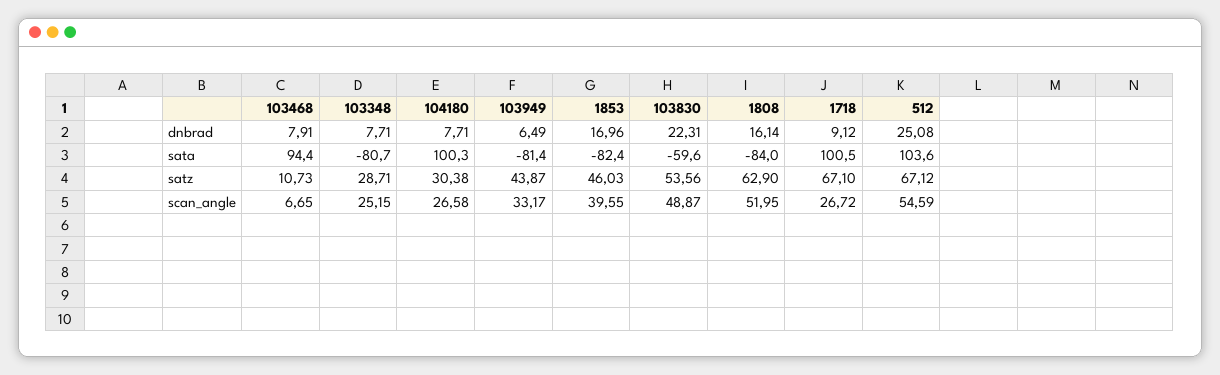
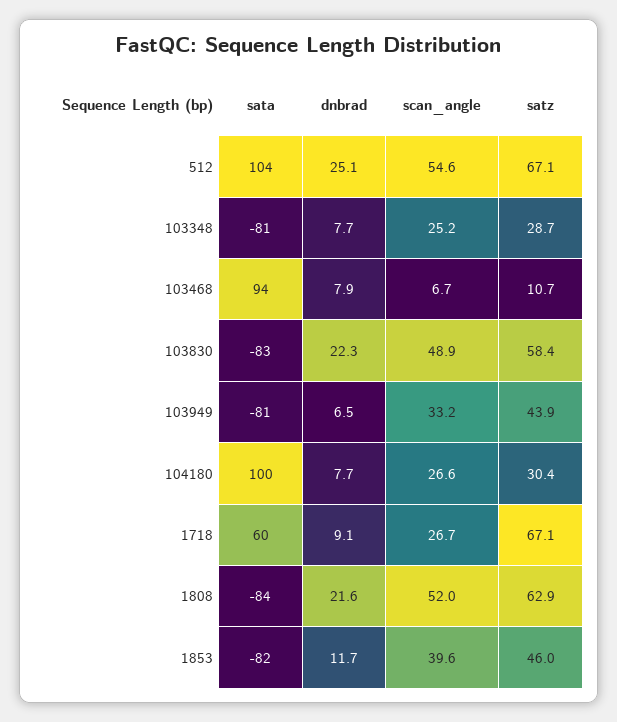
  {
    "103468": {
      "dnbrad": 7.91,
      "sata": 94.4,
      "satz": 10.73,
      "scan_angle": 6.65
    },
    "103348": {
      "dnbrad": 7.71,
      "sata": -80.7,
      "satz": 28.71,
      "scan_angle": 25.15
    },
    "104180": {
      "dnbrad": 7.71,
      "sata": 100.3,
      "satz": 30.38,
      "scan_angle": 26.58
    },
    "103949": {
      "dnbrad": 6.49,
      "sata": -81.4,
      "satz": 43.87,
      "scan_angle": 33.17
    },
    "1853": {
-     "dnbrad": 16.96,
+     "dnbrad": 11.7,
      "sata": -82.4,
      "satz": 46.03,
      "scan_angle": 39.55
    },
    "103830": {
      "dnbrad": 22.31,
-     "sata": -59.6,
+     "sata": -83,
-     "satz": 53.56,
+     "satz": 58.4,
      "scan_angle": 48.87
    },
    "1808": {
-     "dnbrad": 16.14,
+     "dnbrad": 21.6,
      "sata": -84,
      "satz": 62.9,
      "scan_angle": 51.95
    },
    "1718": {
      "dnbrad": 9.12,
-     "sata": 100.5,
+     "sata": 60,
      "satz": 67.1,
      "scan_angle": 26.72
    },
    "512": {
      "dnbrad": 25.08,
      "sata": 103.6,
      "satz": 67.12,
      "scan_angle": 54.59
    }
  }

